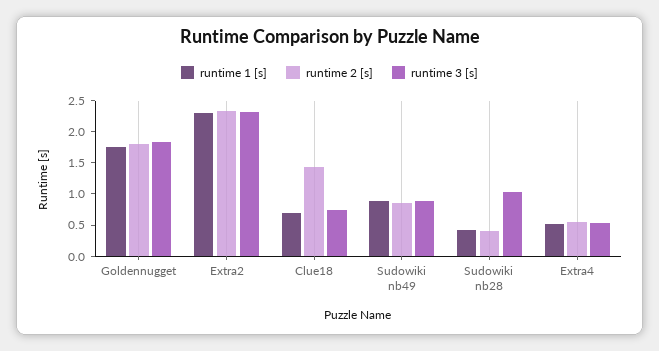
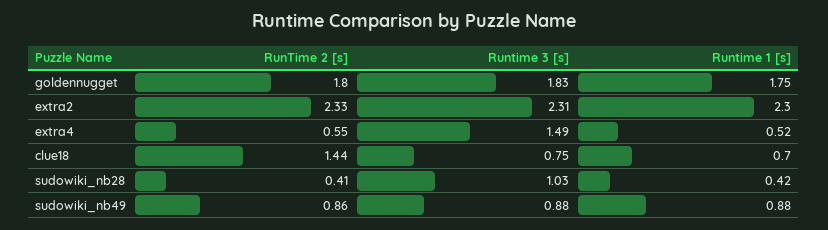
  {
    "runtime 1 [s]": {
      "Goldennugget": 1.75,
      "Extra2": 2.3,
      "Clue18": 0.7,
      "Sudowiki nb49": 0.88,
      "Sudowiki nb28": 0.42,
      "Extra4": 0.52
    },
    "runtime 2 [s]": {
      "Goldennugget": 1.8,
      "Extra2": 2.33,
      "Clue18": 1.44,
      "Sudowiki nb49": 0.86,
      "Sudowiki nb28": 0.41,
      "Extra4": 0.55
    },
    "runtime 3 [s]": {
      "Goldennugget": 1.83,
      "Extra2": 2.31,
      "Clue18": 0.75,
      "Sudowiki nb49": 0.88,
      "Sudowiki nb28": 1.03,
-     "Extra4": 0.5
+     "Extra4": 1.49
    }
  }

